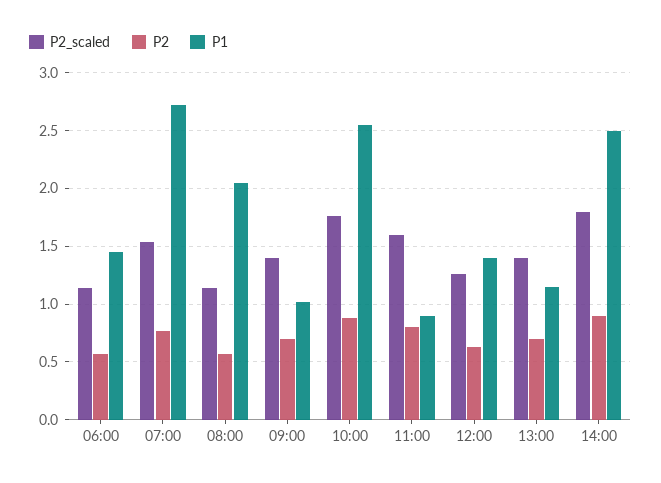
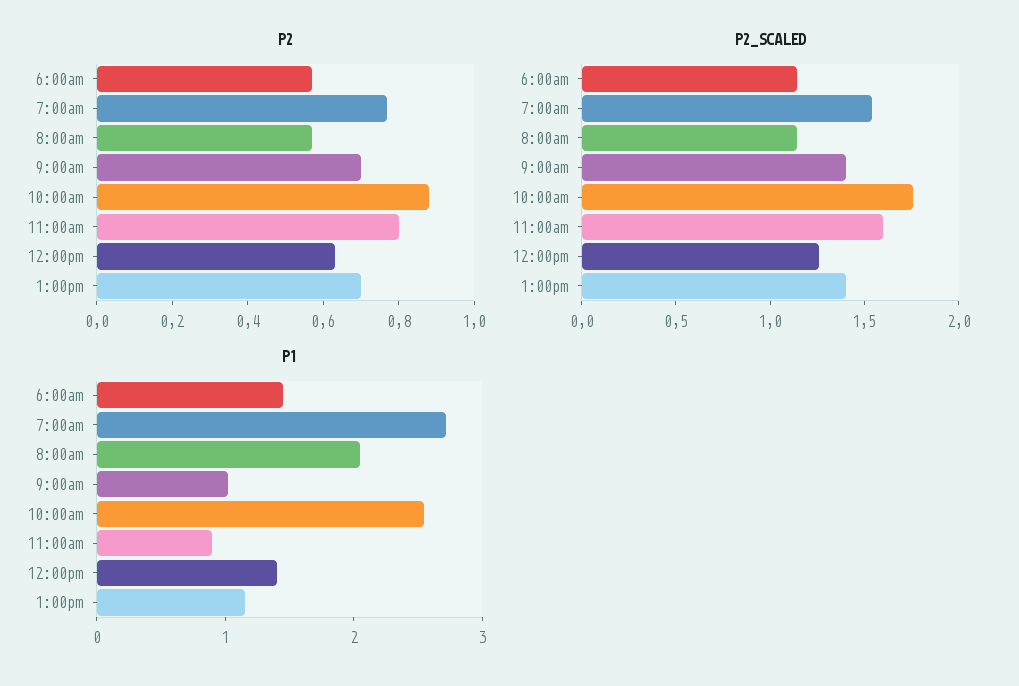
  {
    "P2_scaled": {
      "06:00": 1.1,
      "07:00": 1.5,
      "08:00": 1.1,
      "09:00": 1.4,
      "10:00": 1.8,
      "11:00": 1.6,
      "12:00": 1.3,
-     "13:00": 1.4,
+     "13:00": 1.4
-     "14:00": 1.8
    },
    "P2": {
      "06:00": 0.55,
      "07:00": 0.75,
      "08:00": 0.55,
      "09:00": 0.7,
      "10:00": 0.9,
      "11:00": 0.8,
      "12:00": 0.65,
-     "13:00": 0.7,
+     "13:00": 0.7
-     "14:00": 0.9
    },
    "P1": {
      "06:00": 1.5,
      "07:00": 2.7,
      "08:00": 2.1,
      "09:00": 1,
      "10:00": 2.6,
      "11:00": 0.9,
      "12:00": 1.4,
-     "13:00": 1.2,
+     "13:00": 1.2
-     "14:00": 2.5
    }
  }

